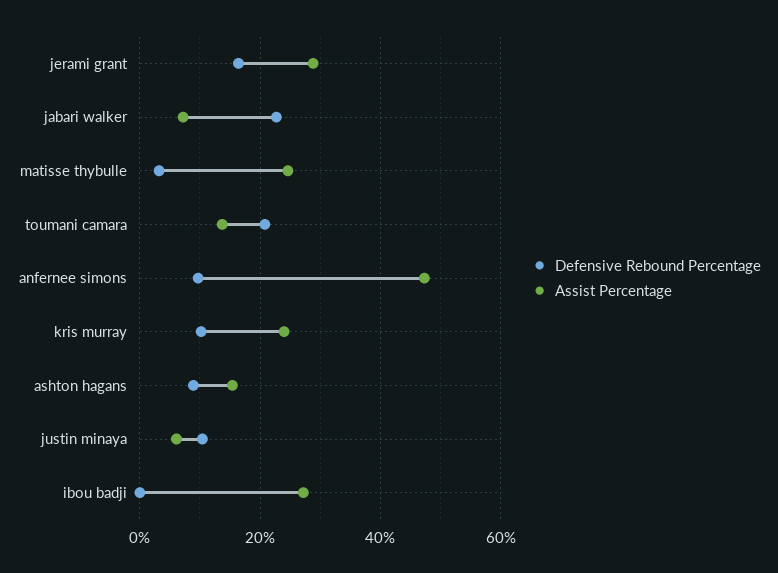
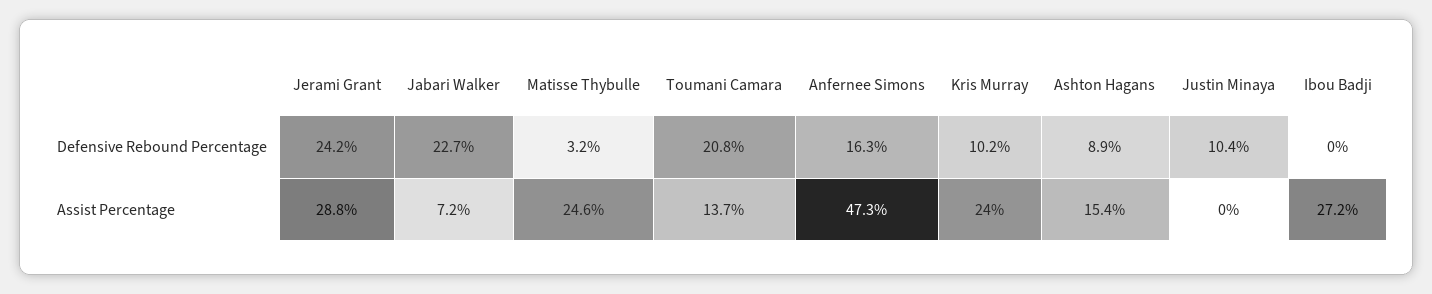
  {
    "Defensive Rebound Percentage": {
-     "jerami grant": 16,
+     "jerami grant": 24.2,
      "jabari walker": 22.7,
      "matisse thybulle": 3.2,
      "toumani camara": 20.8,
-     "anfernee simons": 10,
+     "anfernee simons": 16.3,
      "kris murray": 10.2,
      "ashton hagans": 8.9,
      "justin minaya": 10.4,
      "ibou badji": 0
    },
    "Assist Percentage": {
      "jerami grant": 28.8,
      "jabari walker": 7.2,
      "matisse thybulle": 24.6,
      "toumani camara": 13.7,
      "anfernee simons": 47.3,
      "kris murray": 24,
      "ashton hagans": 15.4,
-     "justin minaya": 6,
+     "justin minaya": 0,
      "ibou badji": 27.2
    }
  }

